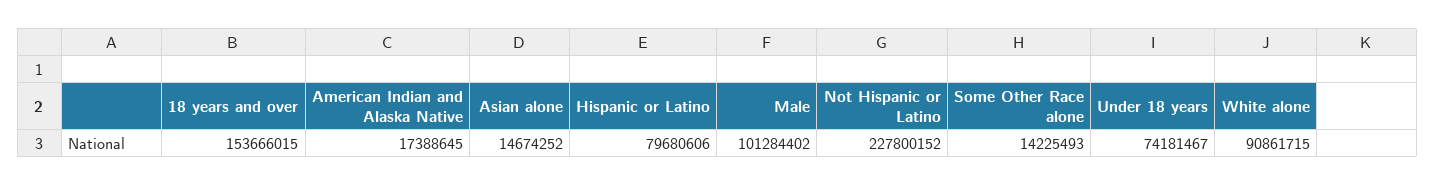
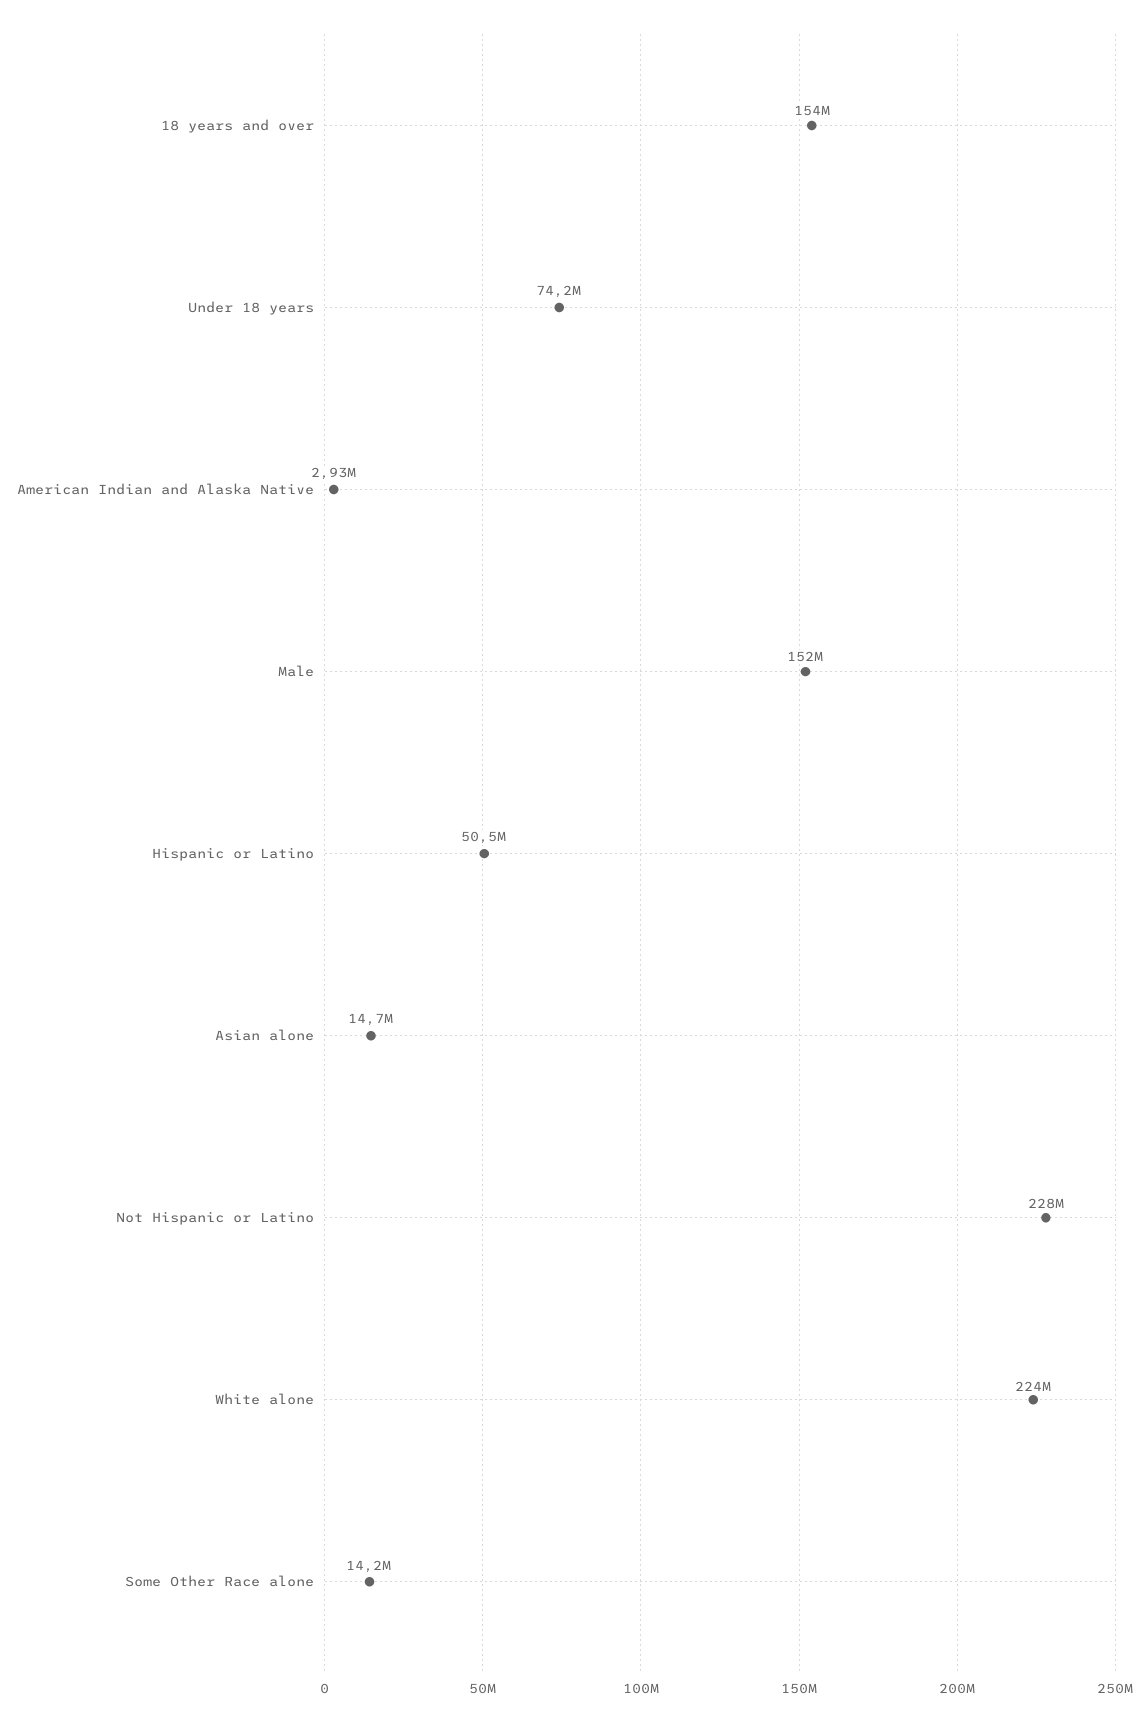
  {
    "18 years and over": 153666015,
-   "American Indian and Alaska Native": 17388645,
+   "American Indian and Alaska Native": 2930000,
    "Asian alone": 14674252,
-   "Hispanic or Latino": 79680606,
+   "Hispanic or Latino": 50500000,
-   "Male": 101284402,
+   "Male": 152000000,
    "Not Hispanic or Latino": 227800152,
    "Some Other Race alone": 14225493,
    "Under 18 years": 74181467,
-   "White alone": 90861715
+   "White alone": 224000000
  }

